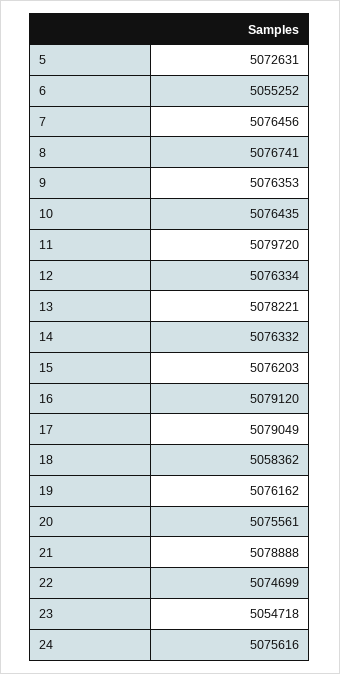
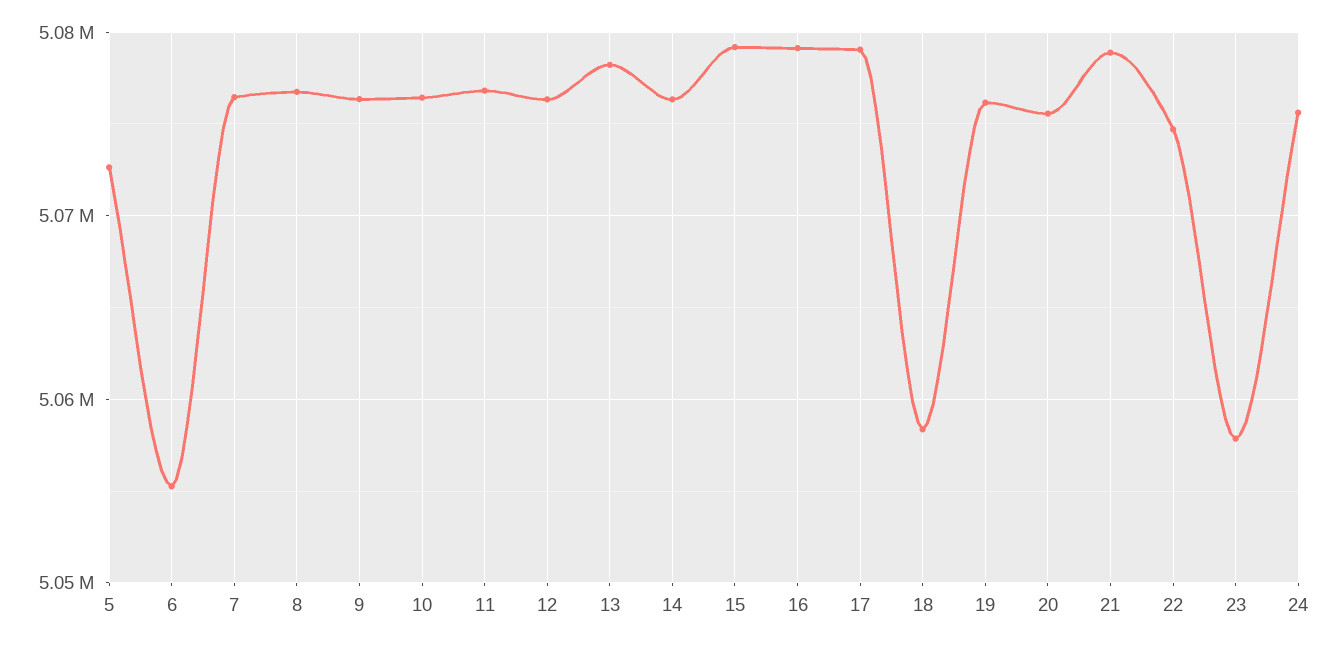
  {
    "5": 5072631,
    "6": 5055252,
    "7": 5076456,
    "8": 5076741,
    "9": 5076353,
    "10": 5076435,
-   "11": 5079720,
+   "11": 5077000,
    "12": 5076334,
    "13": 5078221,
    "14": 5076332,
-   "15": 5076203,
+   "15": 5079000,
    "16": 5079120,
    "17": 5079049,
    "18": 5058362,
    "19": 5076162,
    "20": 5075561,
    "21": 5078888,
    "22": 5074699,
-   "23": 5054718,
+   "23": 5058000,
    "24": 5075616
  }

